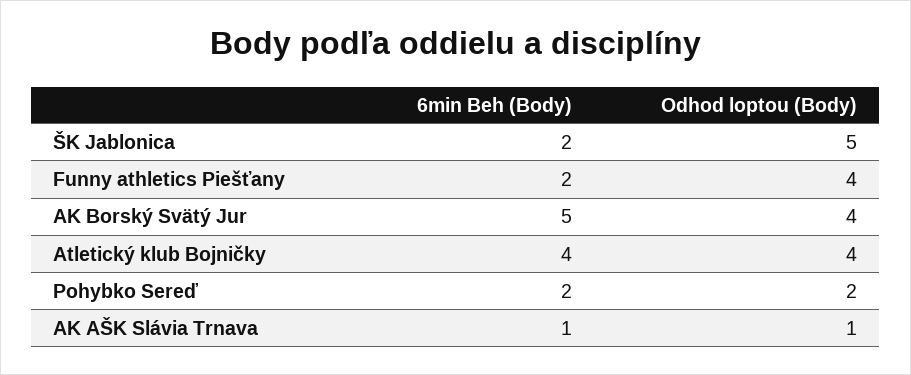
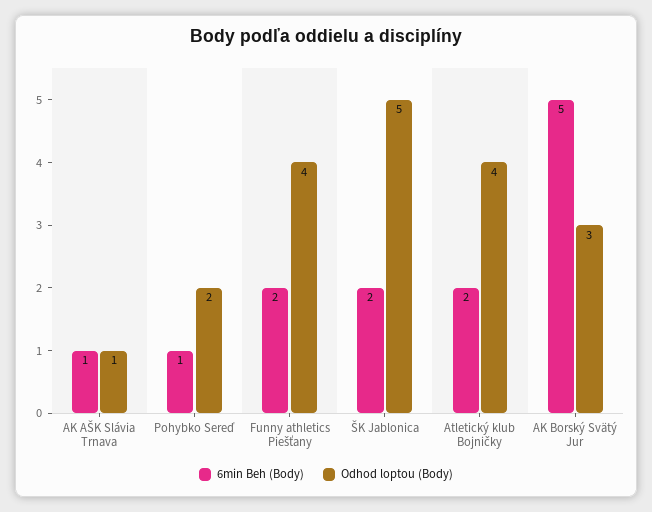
  {
    "6min Beh (Body)": {
      "ŠK Jablonica": 2,
      "Funny athletics Piešťany": 2,
      "AK Borský Svätý Jur": 5,
-     "Atletický klub Bojničky": 4,
+     "Atletický klub Bojničky": 2,
-     "Pohybko Sereď": 2,
+     "Pohybko Sereď": 1,
      "AK AŠK Slávia Trnava": 1
    },
    "Odhod loptou (Body)": {
      "ŠK Jablonica": 5,
      "Funny athletics Piešťany": 4,
-     "AK Borský Svätý Jur": 4,
+     "AK Borský Svätý Jur": 3,
      "Atletický klub Bojničky": 4,
      "Pohybko Sereď": 2,
      "AK AŠK Slávia Trnava": 1
    }
  }

